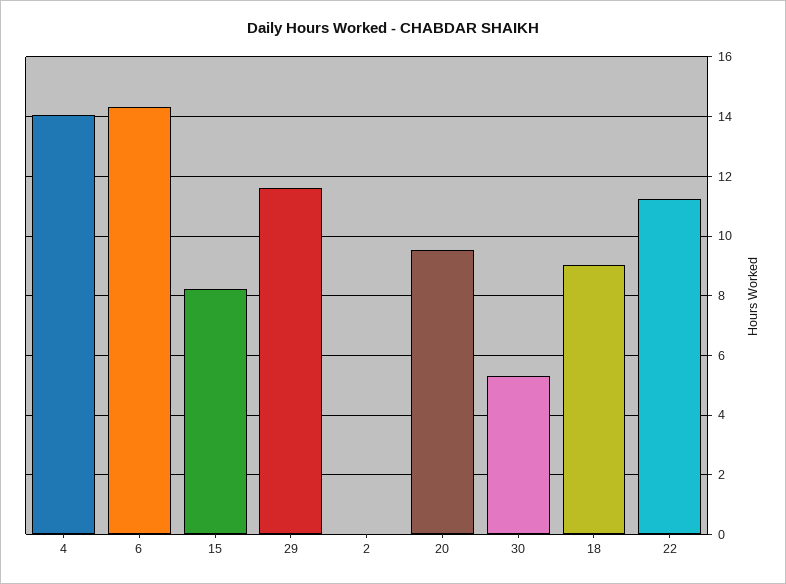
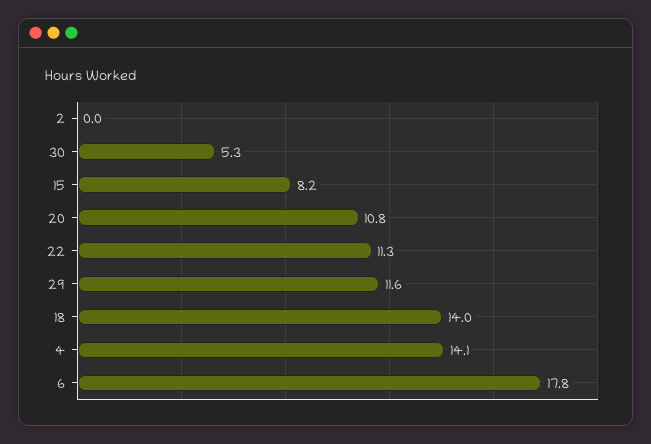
  {
    "4": 14.1,
-   "6": 14.25,
+   "6": 17.8,
    "15": 8.2,
    "29": 11.6,
    "2": 0,
-   "20": 9.5,
+   "20": 10.8,
    "30": 5.3,
-   "18": 9,
+   "18": 14,
    "22": 11.3
  }

